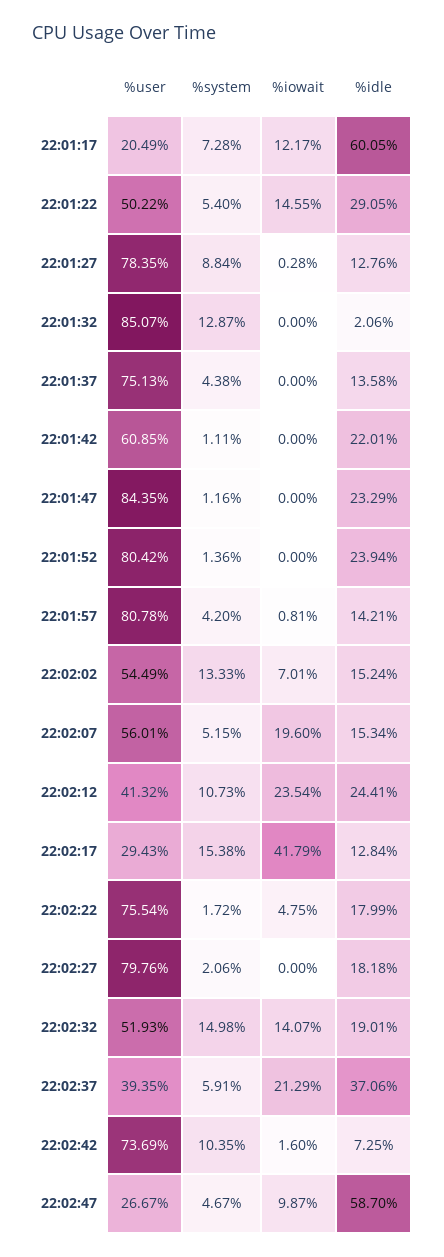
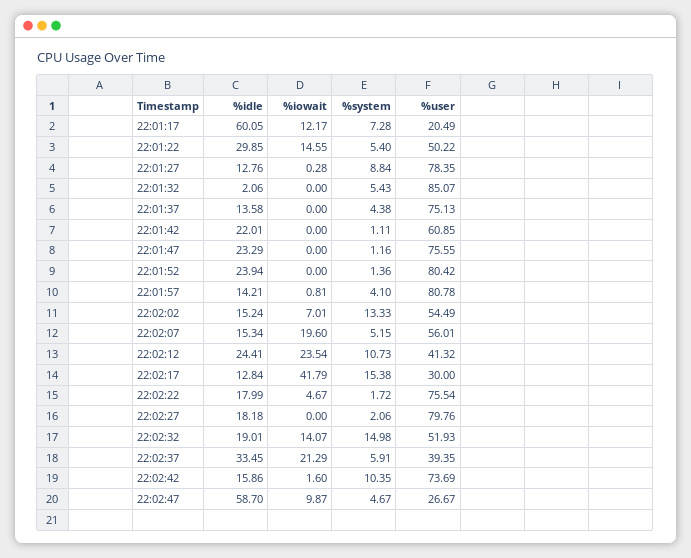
  {
    "%user": {
      "22:01:17": 20.49,
      "22:01:22": 50.22,
      "22:01:27": 78.35,
      "22:01:32": 85.07,
      "22:01:37": 75.13,
      "22:01:42": 60.85,
-     "22:01:47": 84.35,
+     "22:01:47": 75.55,
      "22:01:52": 80.42,
      "22:01:57": 80.78,
      "22:02:02": 54.49,
      "22:02:07": 56.01,
      "22:02:12": 41.32,
-     "22:02:17": 29.43,
+     "22:02:17": 30,
      "22:02:22": 75.54,
      "22:02:27": 79.76,
      "22:02:32": 51.93,
      "22:02:37": 39.35,
      "22:02:42": 73.69,
      "22:02:47": 26.67
    },
    "%system": {
      "22:01:17": 7.28,
      "22:01:22": 5.4,
      "22:01:27": 8.84,
-     "22:01:32": 12.87,
+     "22:01:32": 5.43,
      "22:01:37": 4.38,
      "22:01:42": 1.11,
      "22:01:47": 1.16,
      "22:01:52": 1.36,
-     "22:01:57": 4.2,
+     "22:01:57": 4.1,
      "22:02:02": 13.33,
      "22:02:07": 5.15,
      "22:02:12": 10.73,
      "22:02:17": 15.38,
      "22:02:22": 1.72,
      "22:02:27": 2.06,
      "22:02:32": 14.98,
      "22:02:37": 5.91,
      "22:02:42": 10.35,
      "22:02:47": 4.67
    },
    "%iowait": {
      "22:01:17": 12.17,
      "22:01:22": 14.55,
      "22:01:27": 0.28,
      "22:01:32": 0,
      "22:01:37": 0,
      "22:01:42": 0,
      "22:01:47": 0,
      "22:01:52": 0,
      "22:01:57": 0.81,
      "22:02:02": 7.01,
      "22:02:07": 19.6,
      "22:02:12": 23.54,
      "22:02:17": 41.79,
-     "22:02:22": 4.75,
+     "22:02:22": 4.67,
      "22:02:27": 0,
      "22:02:32": 14.07,
      "22:02:37": 21.29,
      "22:02:42": 1.6,
      "22:02:47": 9.87
    },
    "%idle": {
      "22:01:17": 60.05,
-     "22:01:22": 29.05,
+     "22:01:22": 29.85,
      "22:01:27": 12.76,
      "22:01:32": 2.06,
      "22:01:37": 13.58,
      "22:01:42": 22.01,
      "22:01:47": 23.29,
      "22:01:52": 23.94,
      "22:01:57": 14.21,
      "22:02:02": 15.24,
      "22:02:07": 15.34,
      "22:02:12": 24.41,
      "22:02:17": 12.84,
      "22:02:22": 17.99,
      "22:02:27": 18.18,
      "22:02:32": 19.01,
-     "22:02:37": 37.06,
+     "22:02:37": 33.45,
-     "22:02:42": 7.25,
+     "22:02:42": 15.86,
      "22:02:47": 58.7
    }
  }

